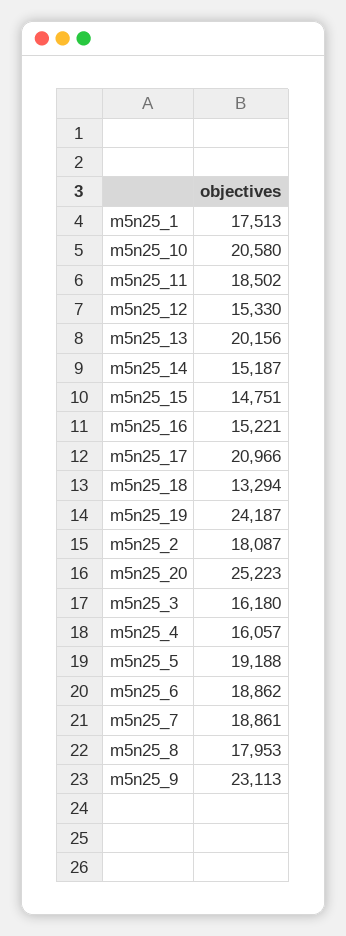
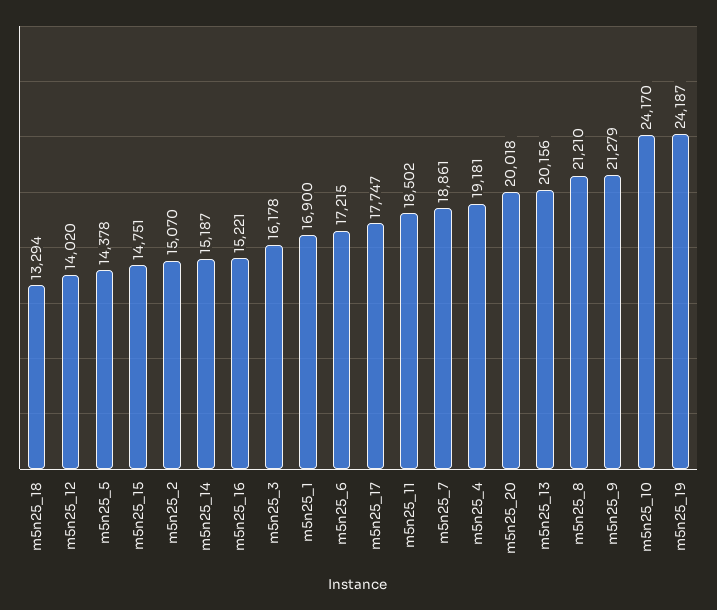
  {
-   "m5n25_1": 17513,
+   "m5n25_1": 16900,
-   "m5n25_10": 20580,
+   "m5n25_10": 24170,
    "m5n25_11": 18502,
-   "m5n25_12": 15330,
+   "m5n25_12": 14020,
    "m5n25_13": 20156,
    "m5n25_14": 15187,
    "m5n25_15": 14751,
    "m5n25_16": 15221,
-   "m5n25_17": 20966,
+   "m5n25_17": 17747,
    "m5n25_18": 13294,
    "m5n25_19": 24187,
-   "m5n25_2": 18087,
+   "m5n25_2": 15070,
-   "m5n25_20": 25223,
+   "m5n25_20": 20018,
-   "m5n25_3": 16180,
+   "m5n25_3": 16178,
-   "m5n25_4": 16057,
+   "m5n25_4": 19181,
-   "m5n25_5": 19188,
+   "m5n25_5": 14378,
-   "m5n25_6": 18862,
+   "m5n25_6": 17215,
    "m5n25_7": 18861,
-   "m5n25_8": 17953,
+   "m5n25_8": 21210,
-   "m5n25_9": 23113
+   "m5n25_9": 21279
  }

